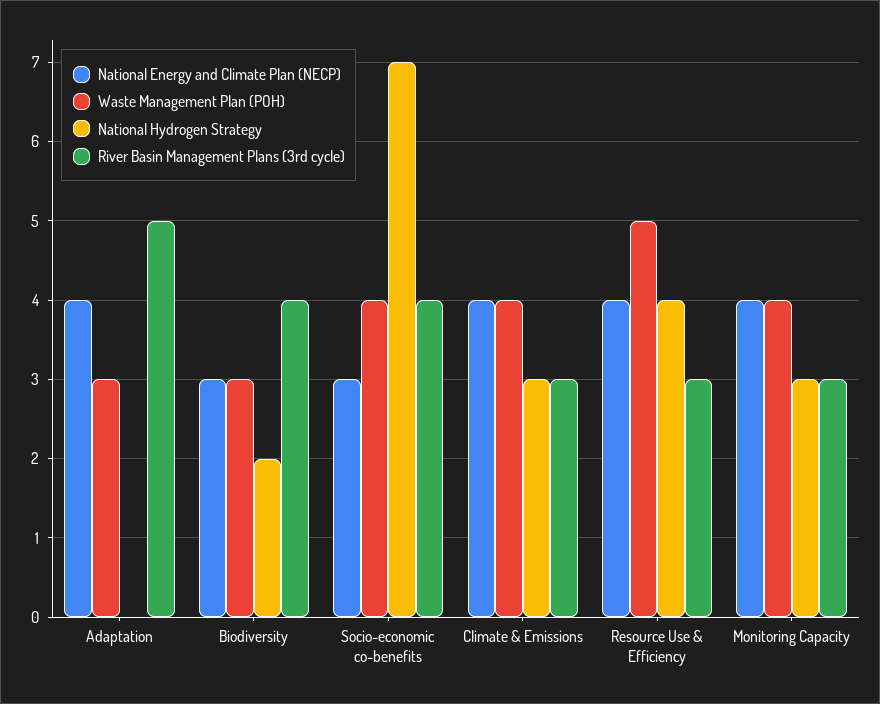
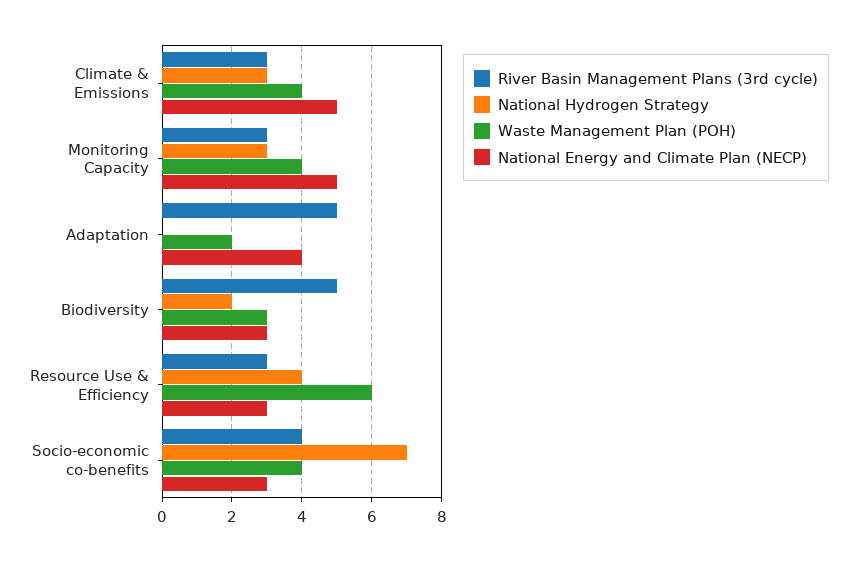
  {
    "National Energy and Climate Plan (NECP)": {
      "Adaptation": 4,
      "Biodiversity": 3,
      "Socio-economic co-benefits": 3,
-     "Climate & Emissions": 4,
+     "Climate & Emissions": 5,
-     "Resource Use & Efficiency": 4,
+     "Resource Use & Efficiency": 3,
-     "Monitoring Capacity": 4
+     "Monitoring Capacity": 5
    },
    "Waste Management Plan (POH)": {
-     "Adaptation": 3,
+     "Adaptation": 2,
      "Biodiversity": 3,
      "Socio-economic co-benefits": 4,
      "Climate & Emissions": 4,
-     "Resource Use & Efficiency": 5,
+     "Resource Use & Efficiency": 6,
      "Monitoring Capacity": 4
    },
    "National Hydrogen Strategy": {
      "Adaptation": 0,
      "Biodiversity": 2,
      "Socio-economic co-benefits": 7,
      "Climate & Emissions": 3,
      "Resource Use & Efficiency": 4,
      "Monitoring Capacity": 3
    },
    "River Basin Management Plans (3rd cycle)": {
      "Adaptation": 5,
-     "Biodiversity": 4,
+     "Biodiversity": 5,
      "Socio-economic co-benefits": 4,
      "Climate & Emissions": 3,
      "Resource Use & Efficiency": 3,
      "Monitoring Capacity": 3
    }
  }

